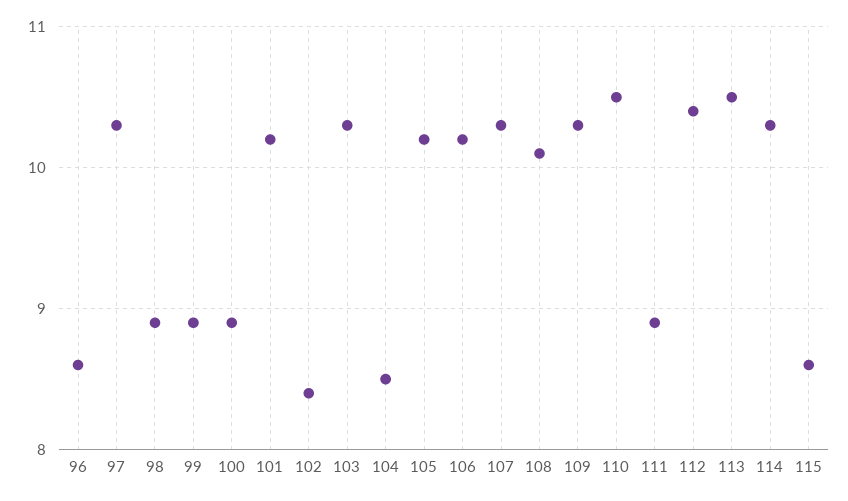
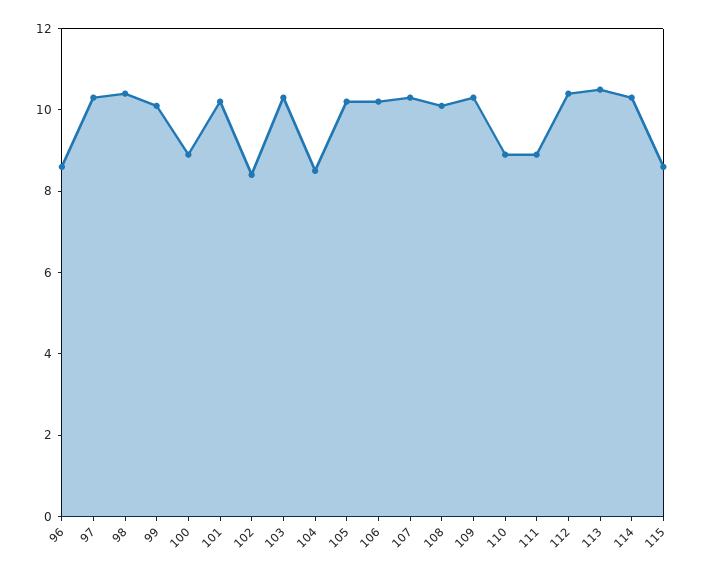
  {
    "96": 8.6,
    "97": 10.3,
-   "98": 8.9,
+   "98": 10.5,
-   "99": 8.9,
+   "99": 10,
    "100": 8.9,
    "101": 10.2,
    "102": 8.4,
    "103": 10.3,
    "104": 8.5,
    "105": 10.2,
    "106": 10.2,
    "107": 10.3,
    "108": 10.1,
    "109": 10.3,
-   "110": 10.5,
+   "110": 9,
    "111": 8.9,
    "112": 10.4,
    "113": 10.5,
    "114": 10.3,
    "115": 8.6
  }

